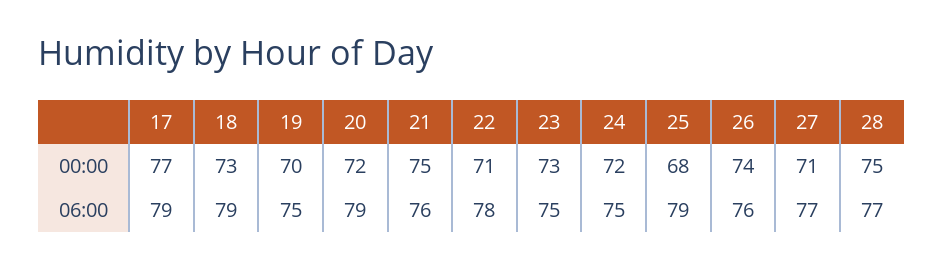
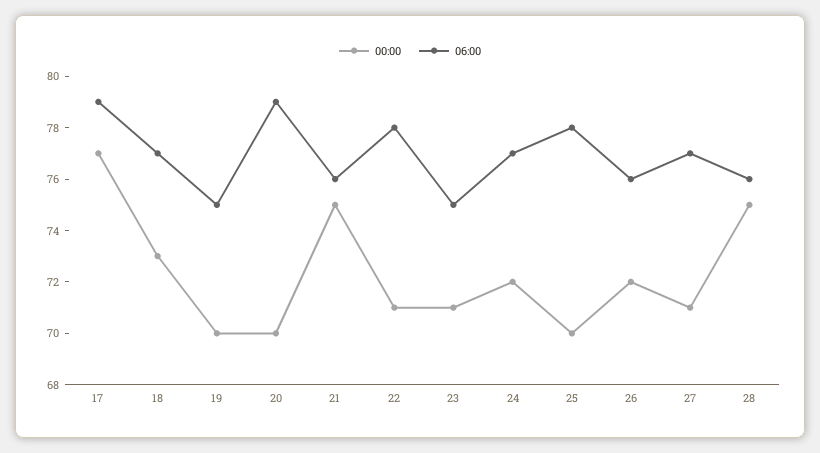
  {
    "00:00": {
      "17": 77,
      "18": 73,
      "19": 70,
-     "20": 72,
+     "20": 70,
      "21": 75,
      "22": 71,
-     "23": 73,
+     "23": 71,
      "24": 72,
-     "25": 68,
+     "25": 70,
-     "26": 74,
+     "26": 72,
      "27": 71,
      "28": 75
    },
    "06:00": {
      "17": 79,
-     "18": 79,
+     "18": 77,
      "19": 75,
      "20": 79,
      "21": 76,
      "22": 78,
      "23": 75,
-     "24": 75,
+     "24": 77,
-     "25": 79,
+     "25": 78,
      "26": 76,
      "27": 77,
-     "28": 77
+     "28": 76
    }
  }

